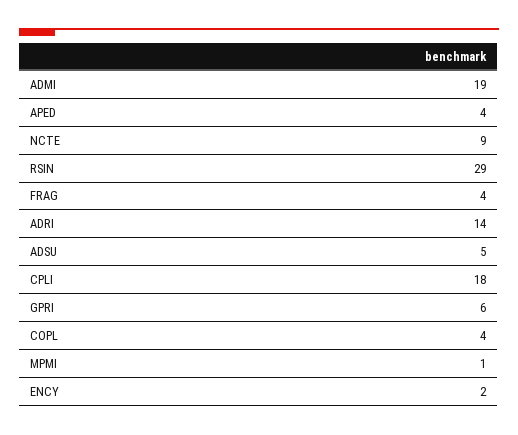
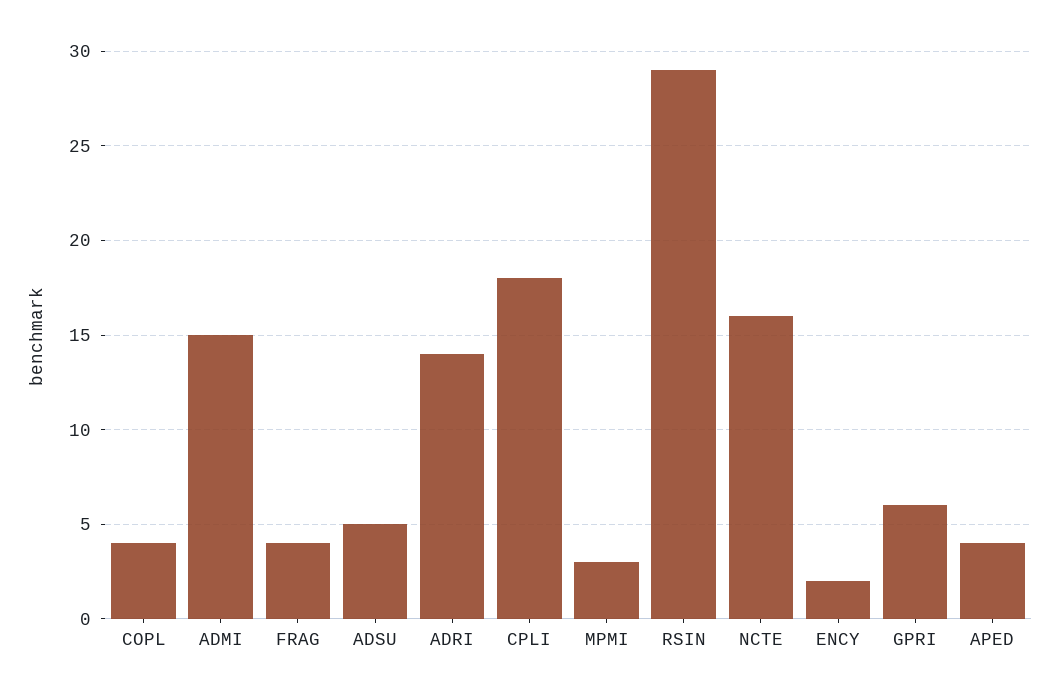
  {
-   "ADMI": 19,
+   "ADMI": 15,
    "APED": 4,
-   "NCTE": 9,
+   "NCTE": 16,
    "RSIN": 29,
    "FRAG": 4,
    "ADRI": 14,
    "ADSU": 5,
    "CPLI": 18,
    "GPRI": 6,
    "COPL": 4,
-   "MPMI": 1,
+   "MPMI": 3,
    "ENCY": 2
  }

